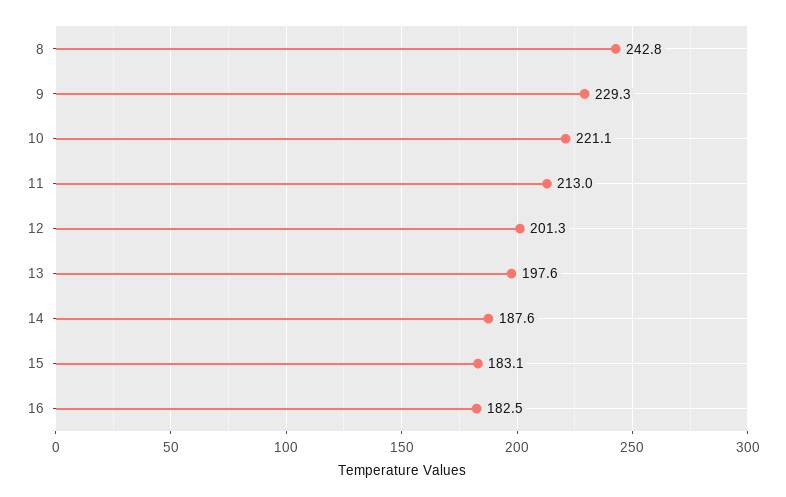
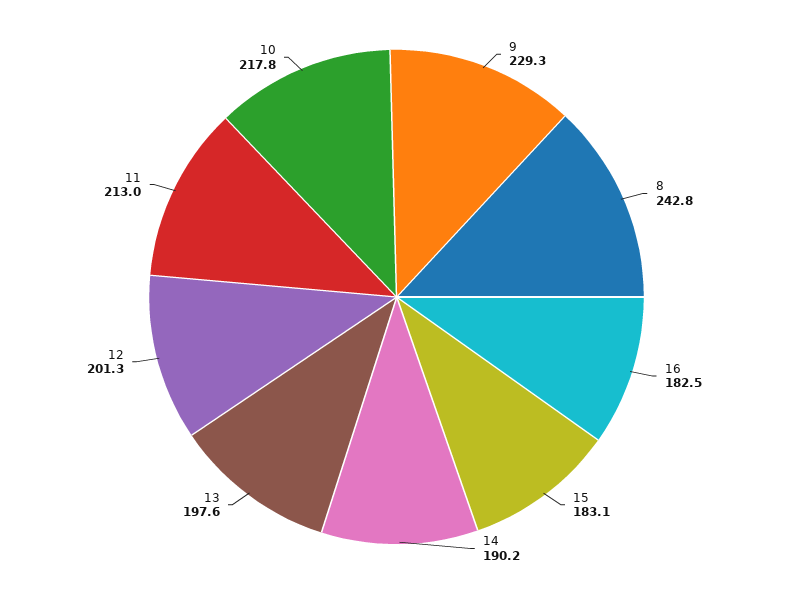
  {
    "8": 242.8,
    "9": 229.3,
-   "10": 221.1,
+   "10": 217.8,
    "11": 213,
    "12": 201.3,
    "13": 197.6,
-   "14": 187.6,
+   "14": 190.2,
    "15": 183.1,
    "16": 182.5
  }

